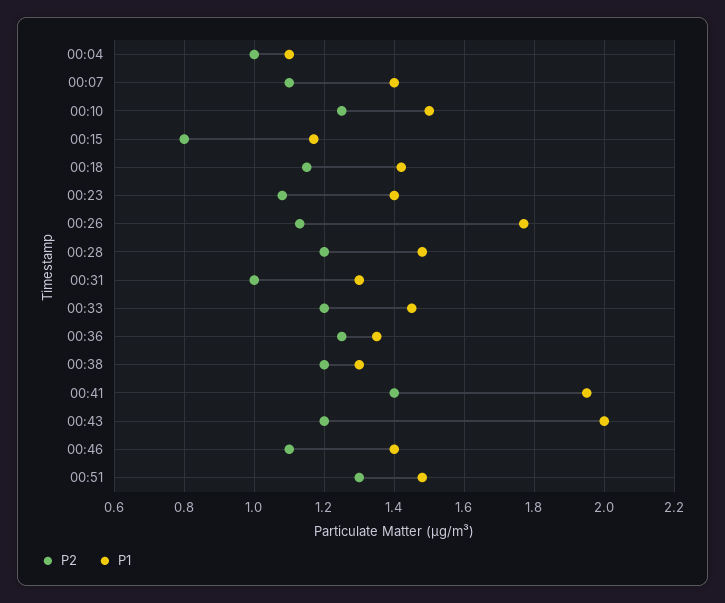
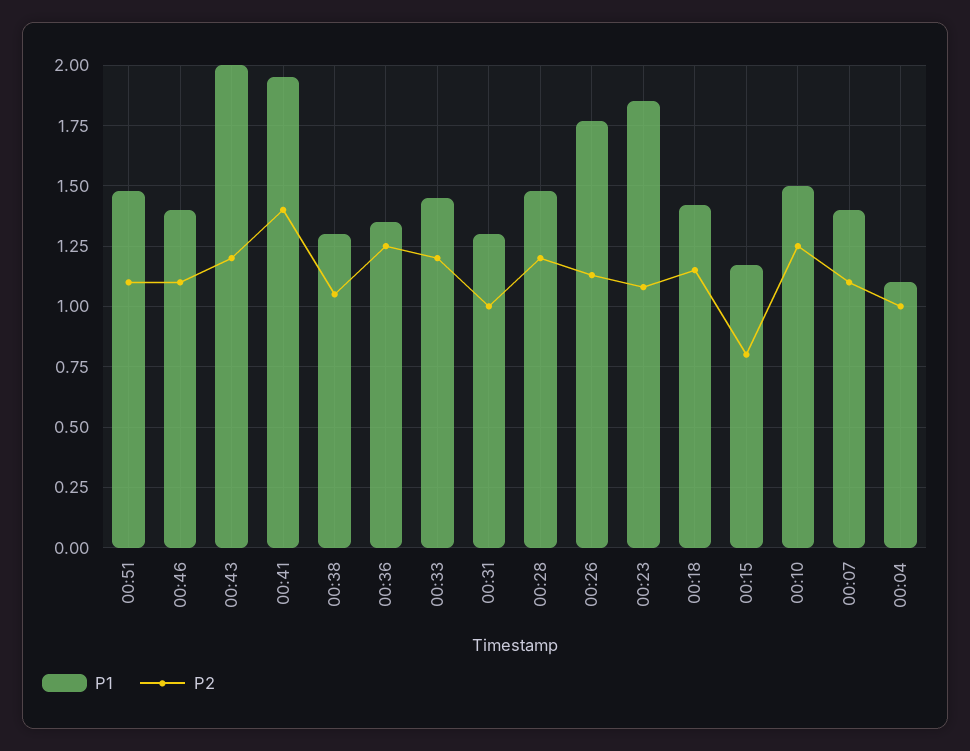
  {
    "P2": {
      "00:04": 1,
      "00:07": 1.1,
      "00:10": 1.25,
      "00:15": 0.8,
      "00:18": 1.15,
      "00:23": 1.1,
      "00:26": 1.15,
      "00:28": 1.2,
      "00:31": 1,
      "00:33": 1.2,
      "00:36": 1.25,
-     "00:38": 1.2,
+     "00:38": 1.05,
      "00:41": 1.4,
      "00:43": 1.2,
      "00:46": 1.1,
-     "00:51": 1.3
+     "00:51": 1.1
    },
    "P1": {
      "00:04": 1.1,
      "00:07": 1.4,
      "00:10": 1.5,
      "00:15": 1.15,
      "00:18": 1.4,
-     "00:23": 1.4,
+     "00:23": 1.85,
      "00:26": 1.75,
      "00:28": 1.5,
      "00:31": 1.3,
      "00:33": 1.45,
      "00:36": 1.35,
      "00:38": 1.3,
      "00:41": 1.95,
      "00:43": 2,
      "00:46": 1.4,
      "00:51": 1.5
    }
  }

